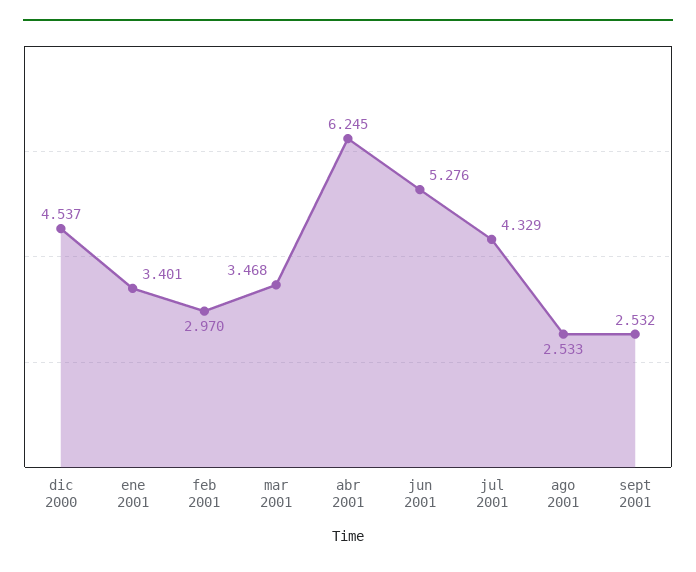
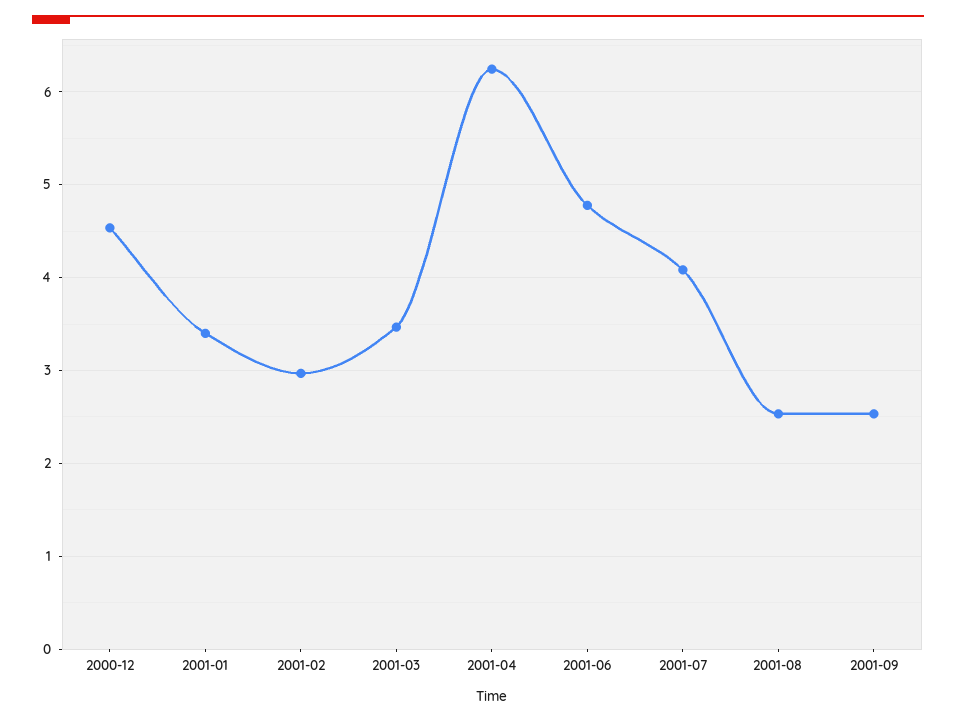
  {
    "dic 2000": 4.537,
    "ene 2001": 3.401,
    "feb 2001": 2.97,
    "mar 2001": 3.468,
    "abr 2001": 6.245,
-   "jun 2001": 5.276,
+   "jun 2001": 4.8,
-   "jul 2001": 4.329,
+   "jul 2001": 4.1,
    "ago 2001": 2.533,
    "sept 2001": 2.532
  }

